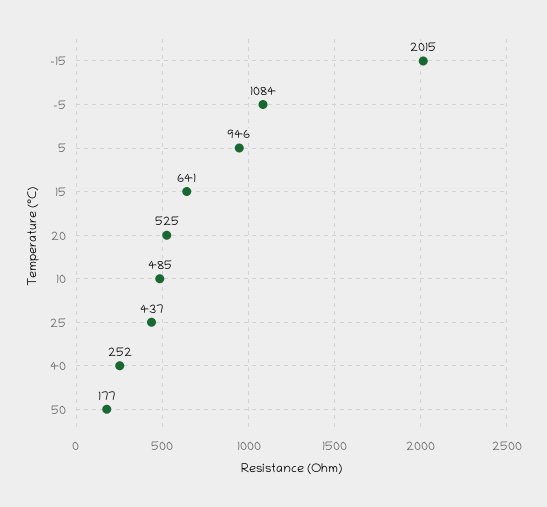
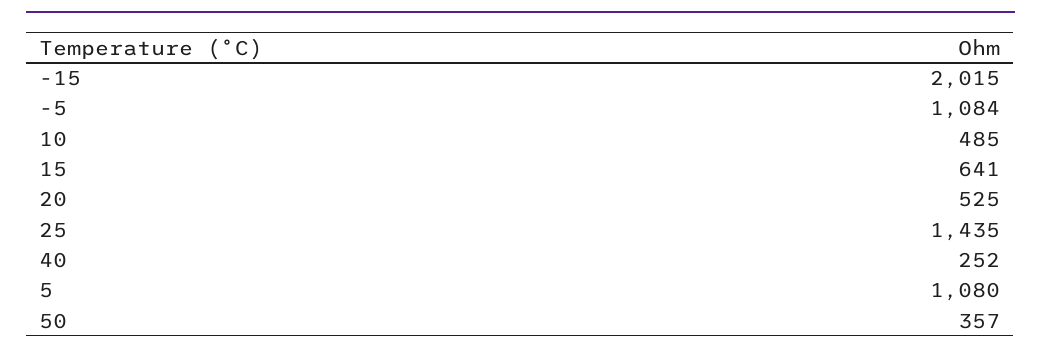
  {
    "-15": 2015,
    "-5": 1084,
-   "5": 946,
+   "5": 1080,
    "15": 641,
    "20": 525,
    "10": 485,
-   "25": 437,
+   "25": 1435,
    "40": 252,
-   "50": 177
+   "50": 357
  }

